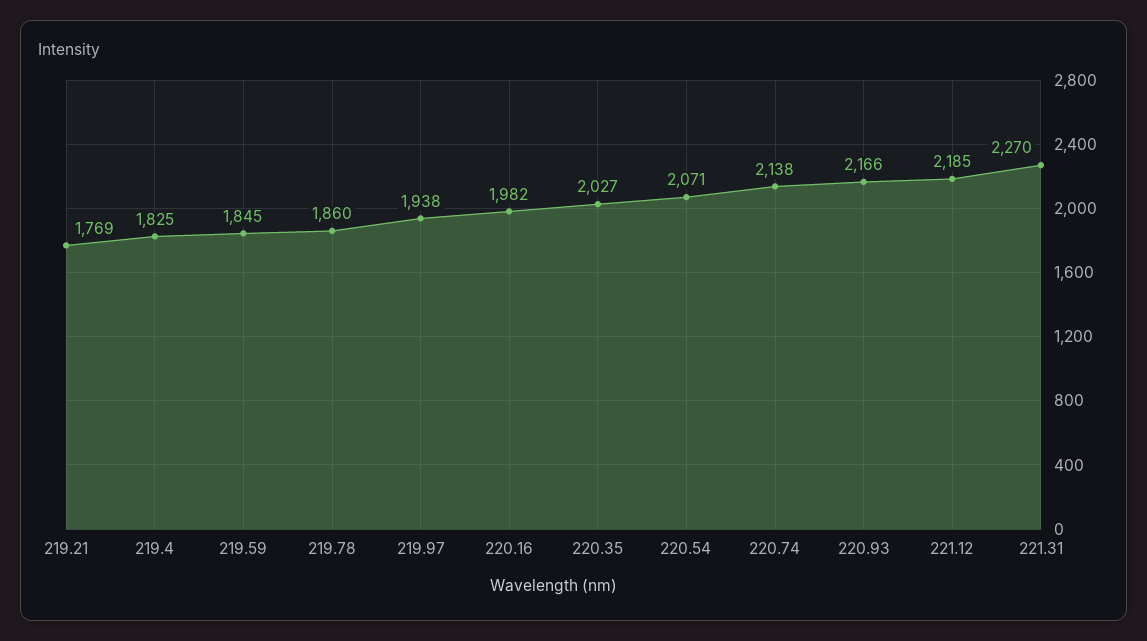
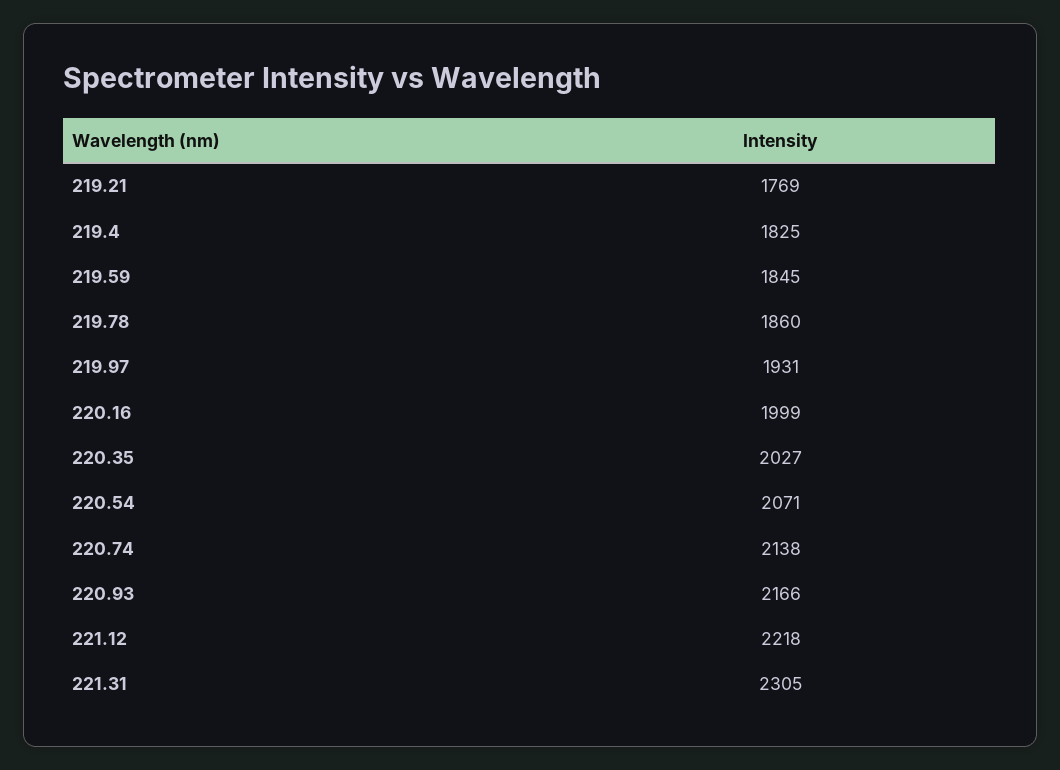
  {
    "219.21": 1769,
    "219.4": 1825,
    "219.59": 1845,
    "219.78": 1860,
-   "219.97": 1938,
+   "219.97": 1931,
-   "220.16": 1982,
+   "220.16": 1999,
    "220.35": 2027,
    "220.54": 2071,
    "220.74": 2138,
    "220.93": 2166,
-   "221.12": 2185,
+   "221.12": 2218,
-   "221.31": 2270
+   "221.31": 2305
  }

